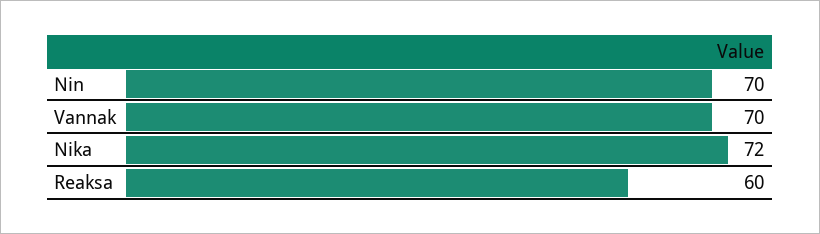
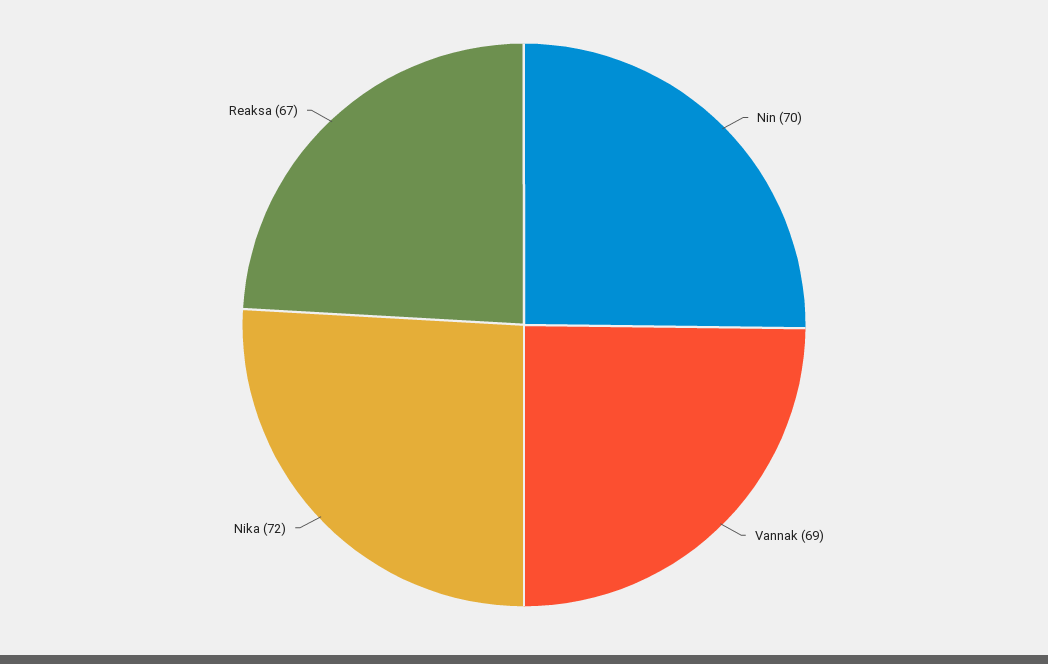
  {
    "Nin": 70,
-   "Vannak": 70,
+   "Vannak": 69,
    "Nika": 72,
-   "Reaksa": 60
+   "Reaksa": 67
  }

